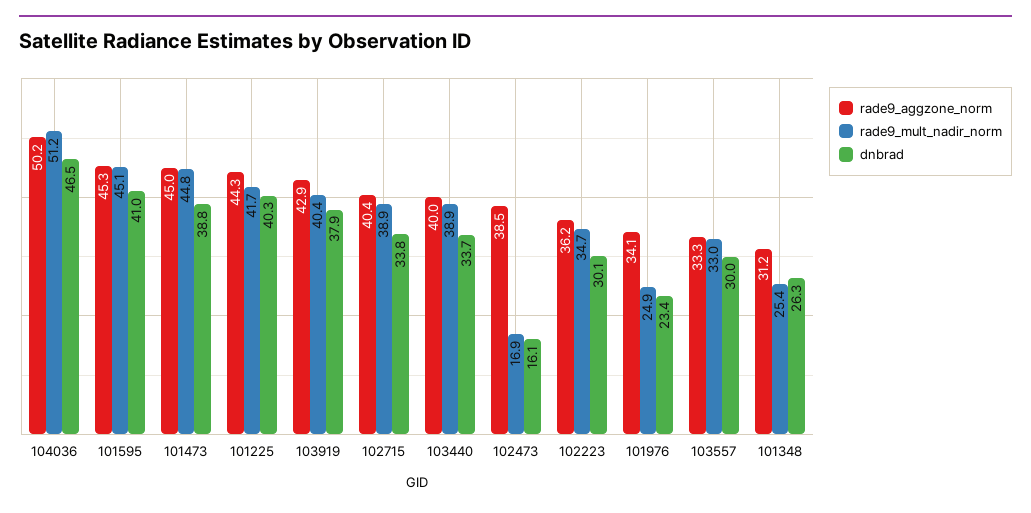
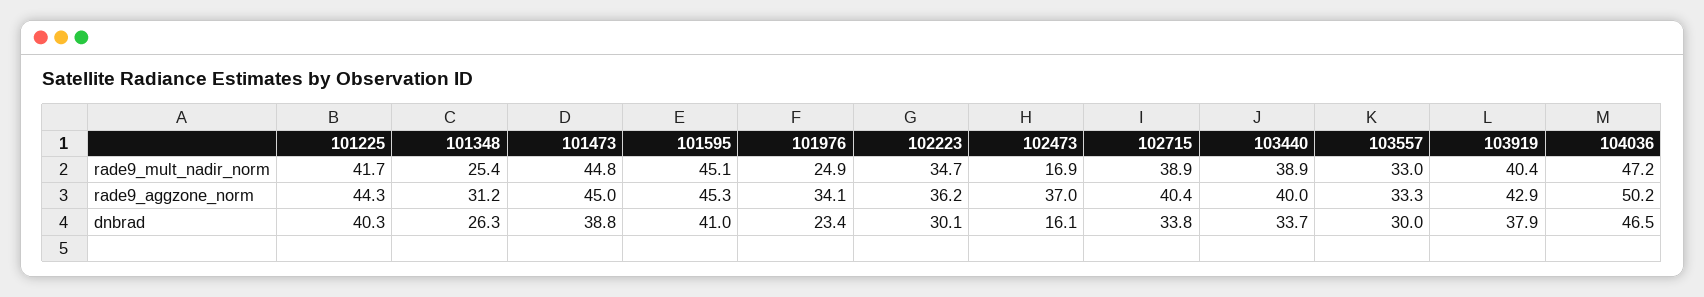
  {
    "rade9_aggzone_norm": {
      "104036": 50.2,
      "101595": 45.3,
      "101473": 45,
      "101225": 44.3,
      "103919": 42.9,
      "102715": 40.4,
      "103440": 40,
-     "102473": 38.5,
+     "102473": 37,
      "102223": 36.2,
      "101976": 34.1,
      "103557": 33.3,
      "101348": 31.2
    },
    "rade9_mult_nadir_norm": {
-     "104036": 51.2,
+     "104036": 47.2,
      "101595": 45.1,
      "101473": 44.8,
      "101225": 41.7,
      "103919": 40.4,
      "102715": 38.9,
      "103440": 38.9,
      "102473": 16.9,
      "102223": 34.7,
      "101976": 24.9,
      "103557": 33,
      "101348": 25.4
    },
    "dnbrad": {
      "104036": 46.5,
      "101595": 41,
      "101473": 38.8,
      "101225": 40.3,
      "103919": 37.9,
      "102715": 33.8,
      "103440": 33.7,
      "102473": 16.1,
      "102223": 30.1,
      "101976": 23.4,
      "103557": 30,
      "101348": 26.3
    }
  }

